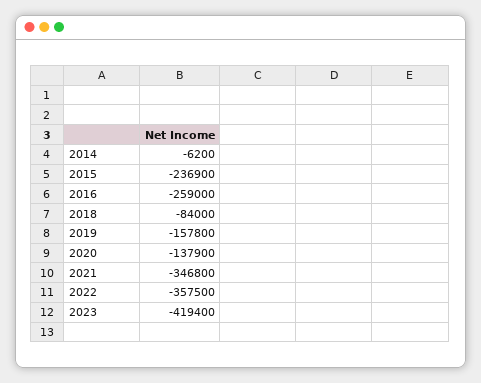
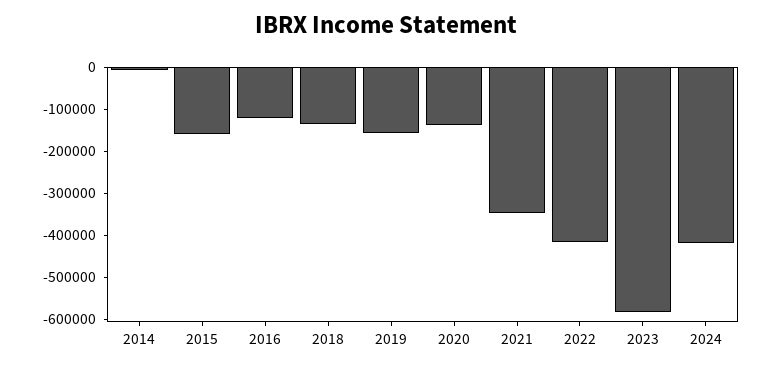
  {
    "2014": -6200,
-   "2015": -236900,
+   "2015": -160000,
-   "2016": -259000,
+   "2016": -120000,
-   "2018": -84000,
+   "2018": -140000,
    "2019": -157800,
    "2020": -137900,
    "2021": -346800,
-   "2022": -357500,
+   "2022": -420000,
-   "2023": -419400
+   "2023": -580000,
+   "2024": -420000
  }

